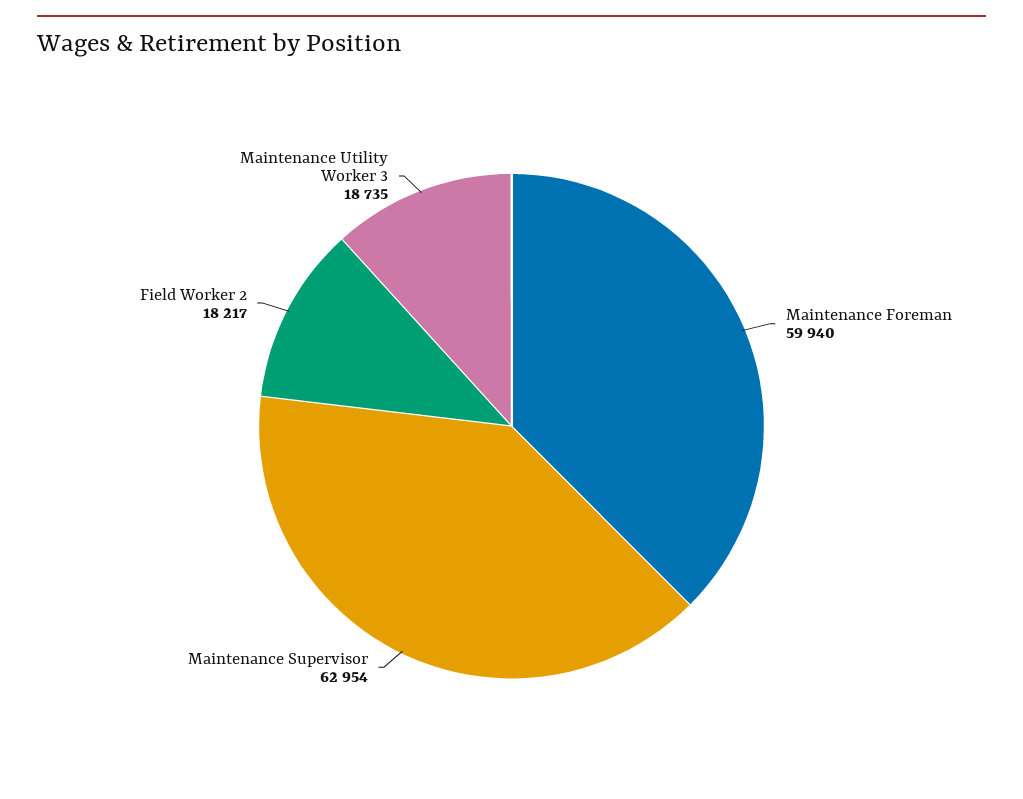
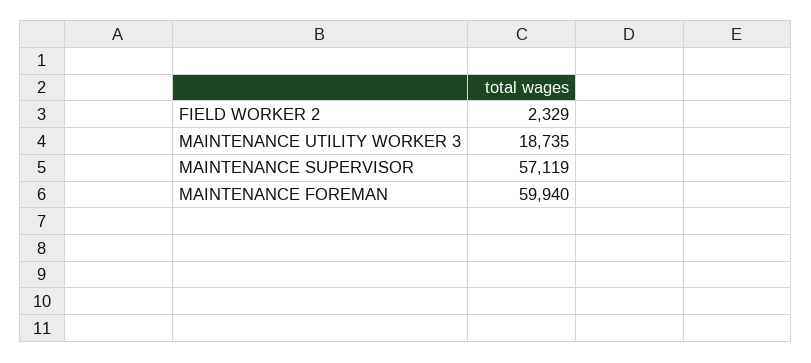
  {
    "Maintenance Foreman": 59940,
-   "Maintenance Supervisor": 62954,
+   "Maintenance Supervisor": 57119,
-   "Field Worker 2": 18217,
+   "Field Worker 2": 2329,
    "Maintenance Utility Worker 3": 18735
  }

